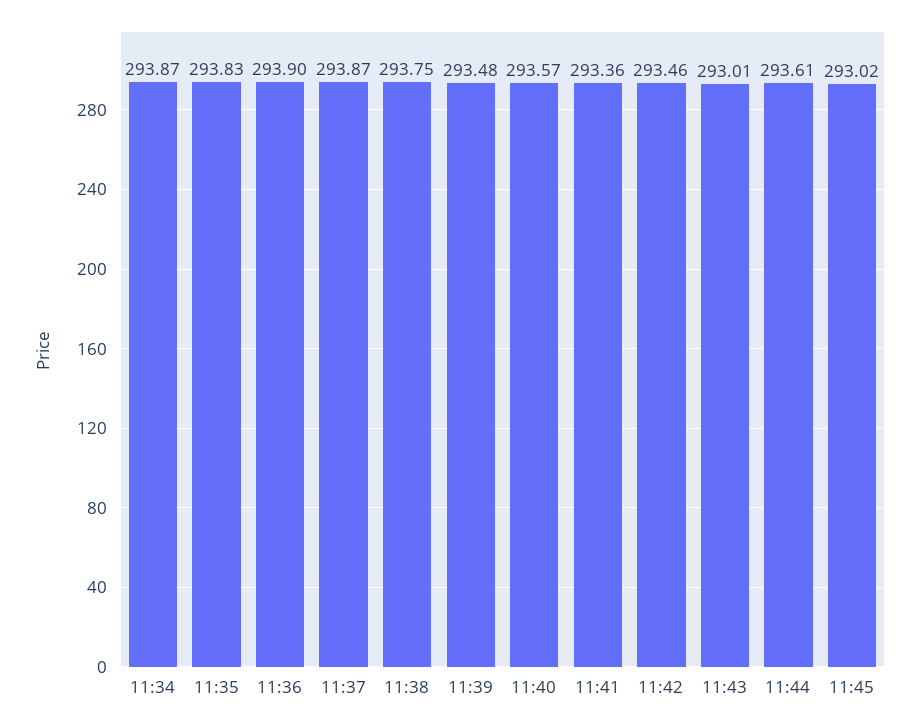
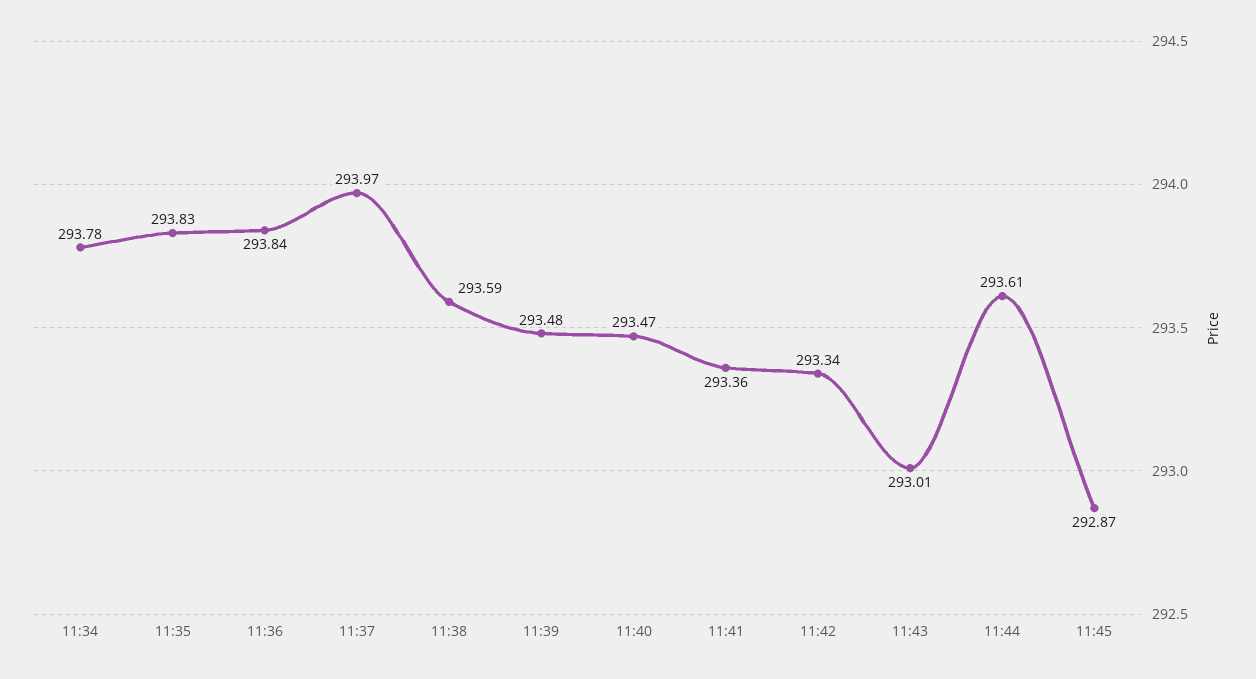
  {
-   "11:34": 293.87,
+   "11:34": 293.78,
    "11:35": 293.83,
-   "11:36": 293.9,
+   "11:36": 293.84,
-   "11:37": 293.87,
+   "11:37": 293.97,
-   "11:38": 293.75,
+   "11:38": 293.59,
    "11:39": 293.48,
-   "11:40": 293.57,
+   "11:40": 293.47,
    "11:41": 293.36,
-   "11:42": 293.46,
+   "11:42": 293.34,
    "11:43": 293.01,
    "11:44": 293.61,
-   "11:45": 293.02
+   "11:45": 292.87
  }

